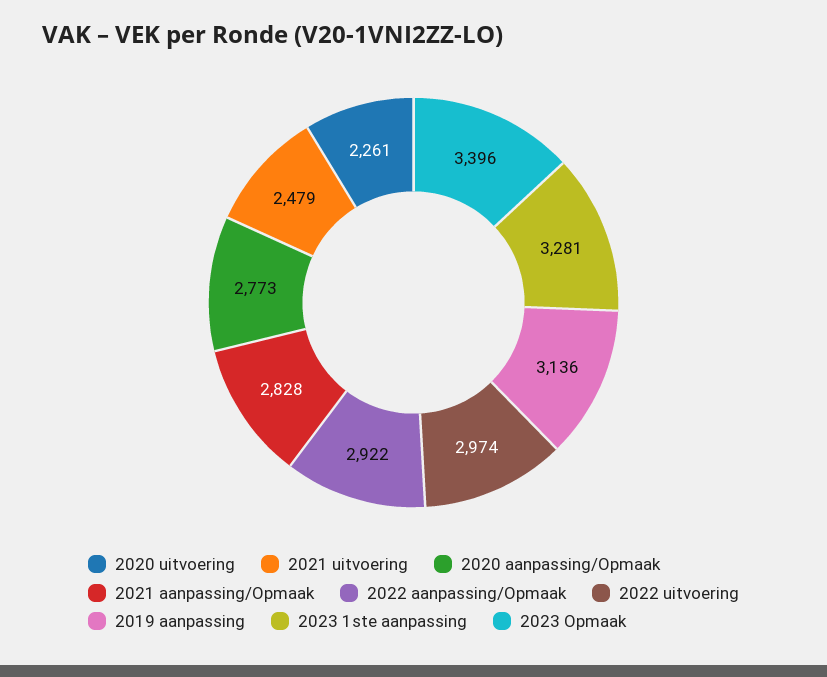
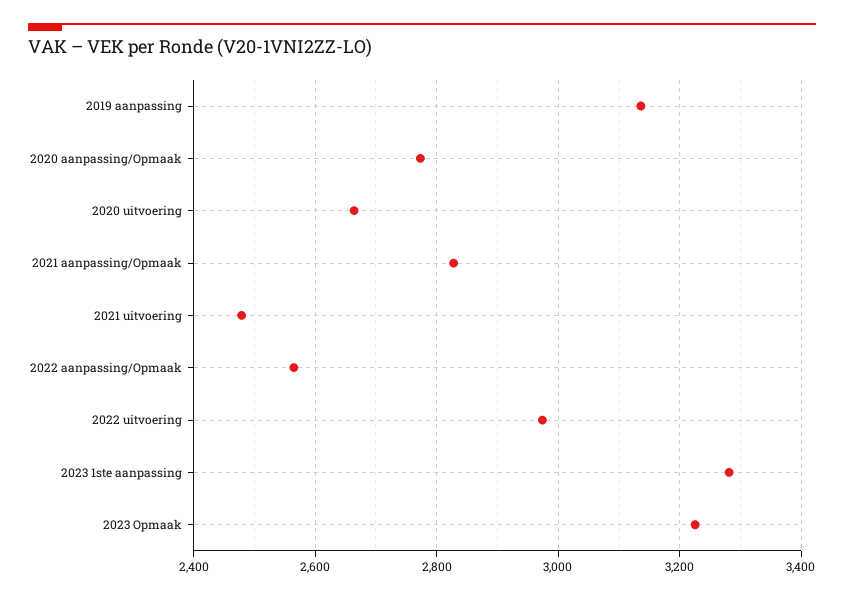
  {
-   "2020 uitvoering": 2261,
+   "2020 uitvoering": 2660,
    "2021 uitvoering": 2479,
    "2020 aanpassing/Opmaak": 2773,
    "2021 aanpassing/Opmaak": 2828,
-   "2022 aanpassing/Opmaak": 2922,
+   "2022 aanpassing/Opmaak": 2560,
    "2022 uitvoering": 2974,
    "2019 aanpassing": 3136,
    "2023 1ste aanpassing": 3281,
-   "2023 Opmaak": 3396
+   "2023 Opmaak": 3220
  }

